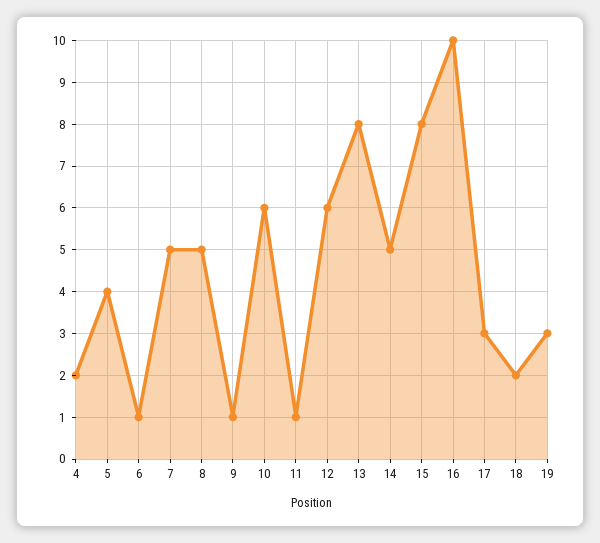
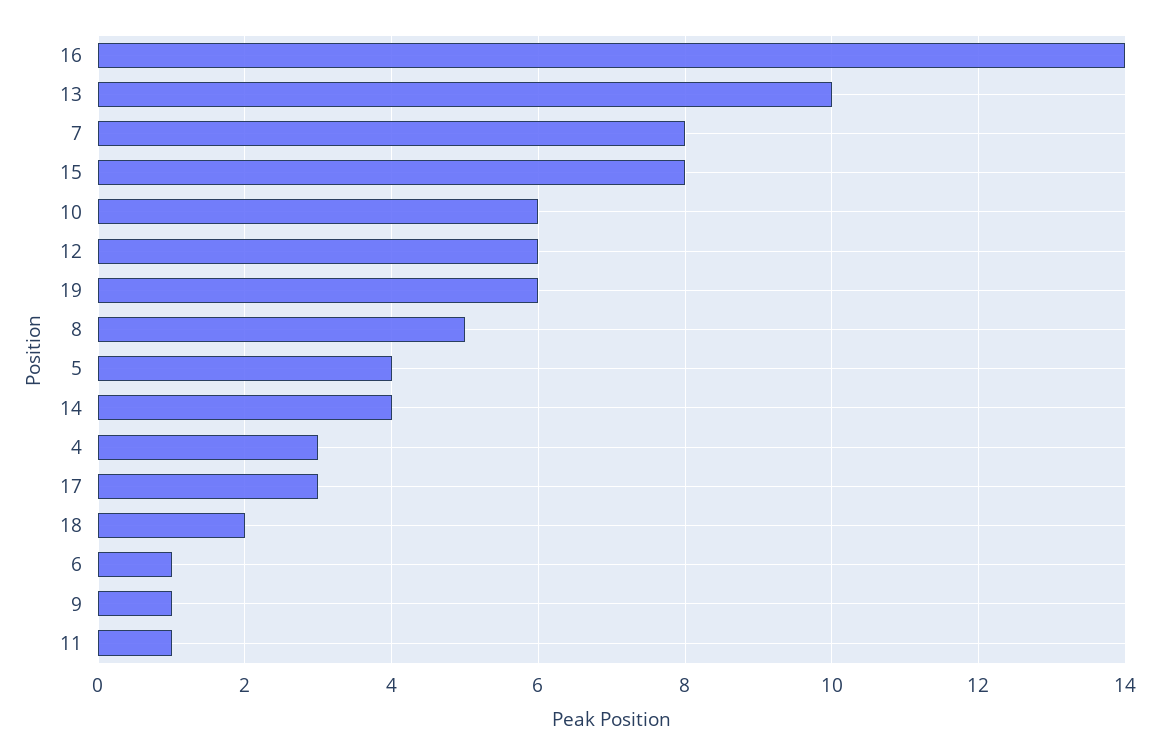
  {
-   "4": 2,
+   "4": 3,
    "5": 4,
    "6": 1,
-   "7": 5,
+   "7": 8,
    "8": 5,
    "9": 1,
    "10": 6,
    "11": 1,
    "12": 6,
-   "13": 8,
+   "13": 10,
-   "14": 5,
+   "14": 4,
    "15": 8,
-   "16": 10,
+   "16": 14,
    "17": 3,
    "18": 2,
-   "19": 3
+   "19": 6
  }

